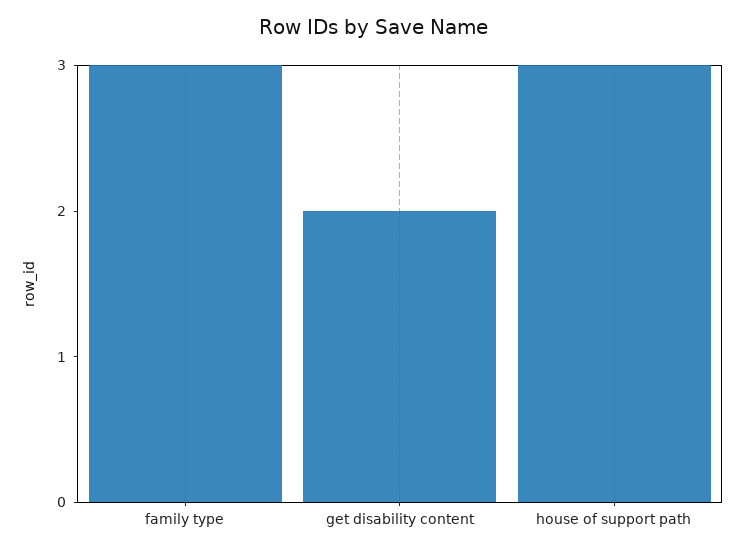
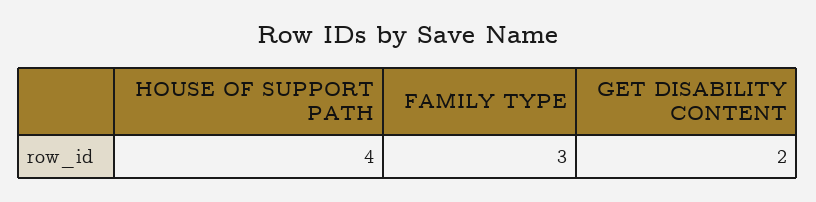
  {
    "family type": 3,
    "get disability content": 2,
-   "house of support path": 3
+   "house of support path": 4
  }

